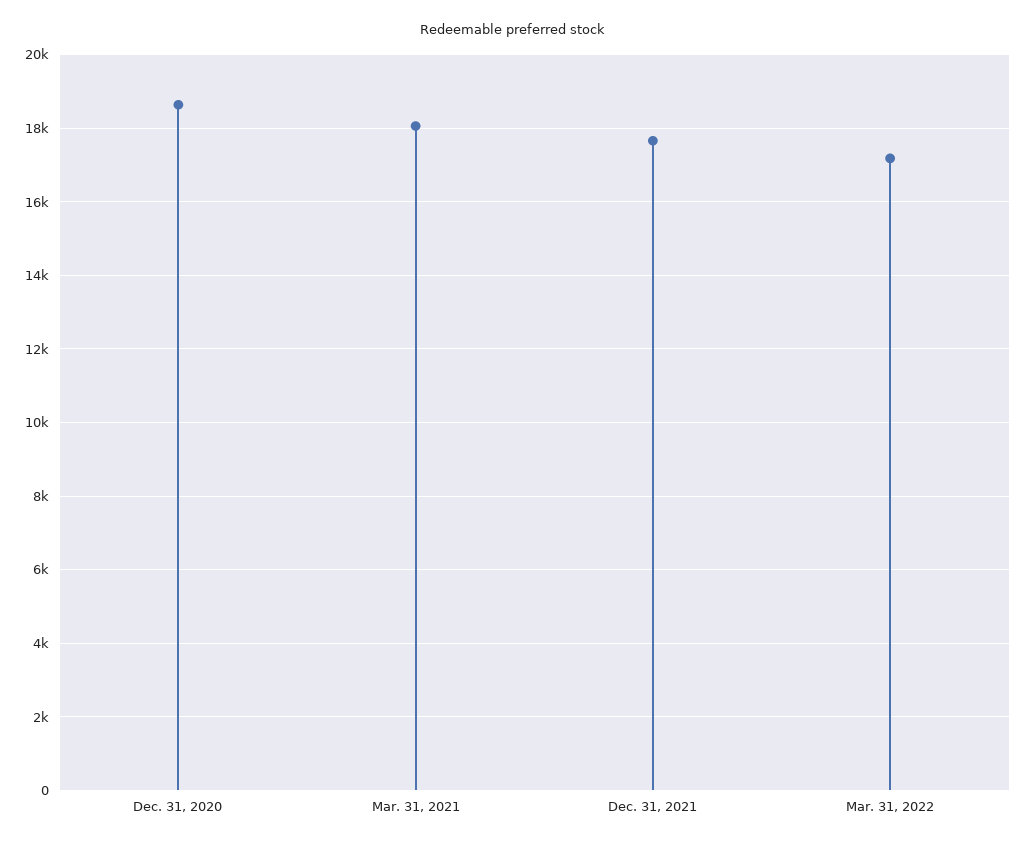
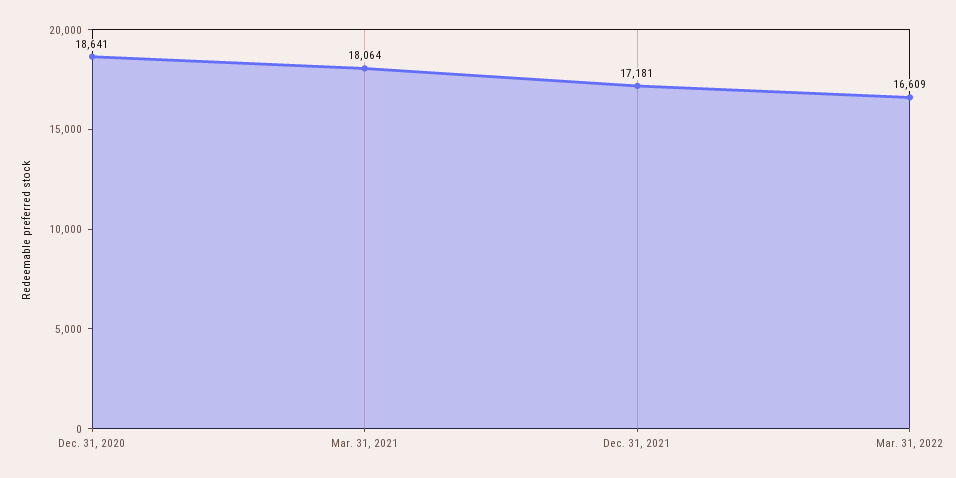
  {
    "Dec. 31, 2020": 18641,
    "Mar. 31, 2021": 18064,
-   "Dec. 31, 2021": 17600,
+   "Dec. 31, 2021": 17181,
-   "Mar. 31, 2022": 17200
+   "Mar. 31, 2022": 16609
  }

